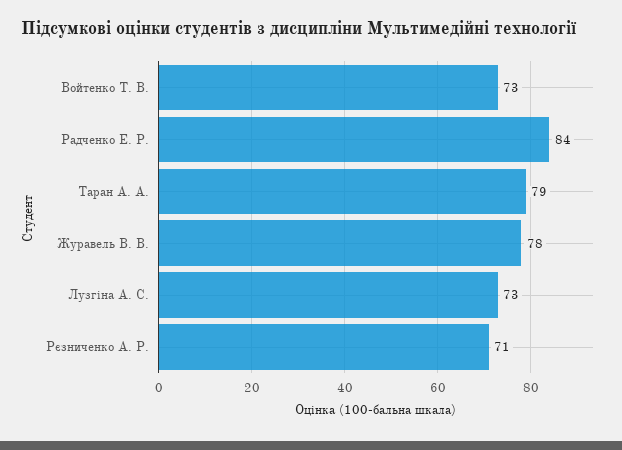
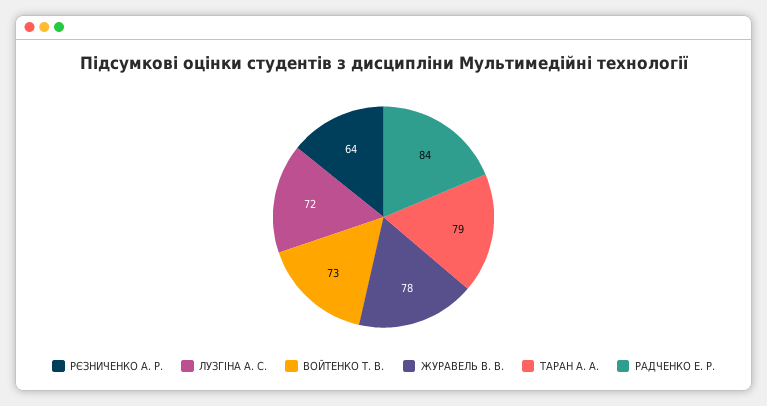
  {
    "Войтенко Т. В.": 73,
    "Радченко Е. Р.": 84,
    "Таран А. А.": 79,
    "Журавель В. В.": 78,
-   "Лузгіна А. С.": 73,
+   "Лузгіна А. С.": 72,
-   "Рєзниченко А. Р.": 71
+   "Рєзниченко А. Р.": 64
  }

